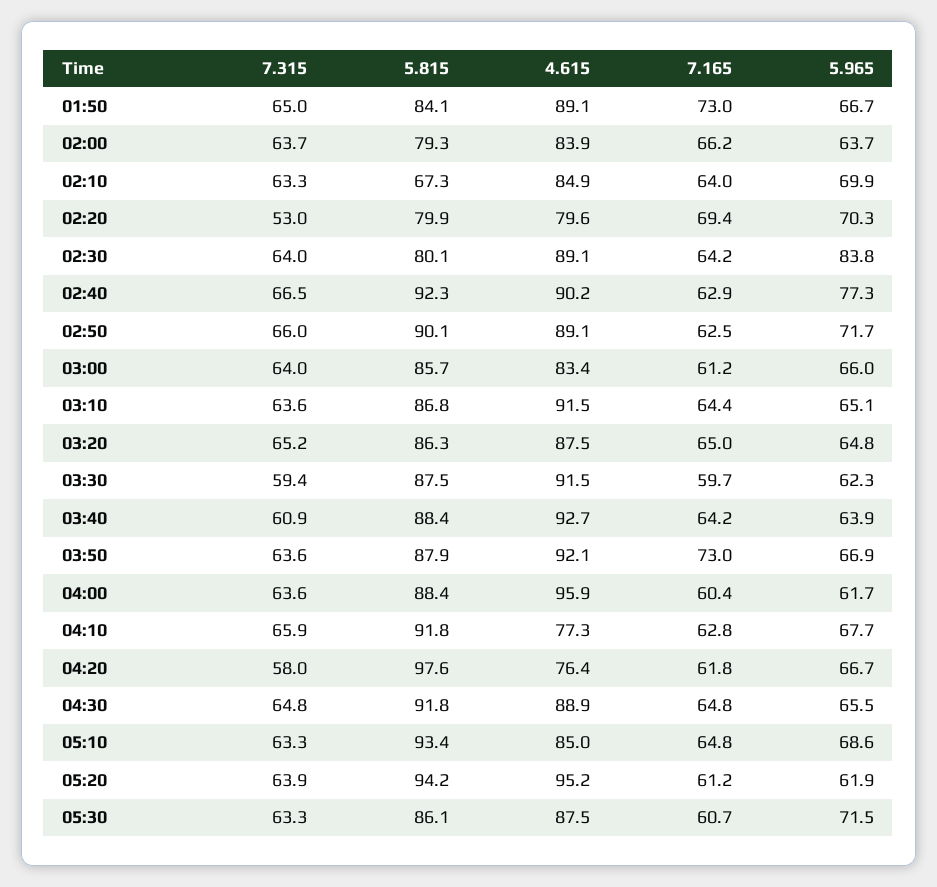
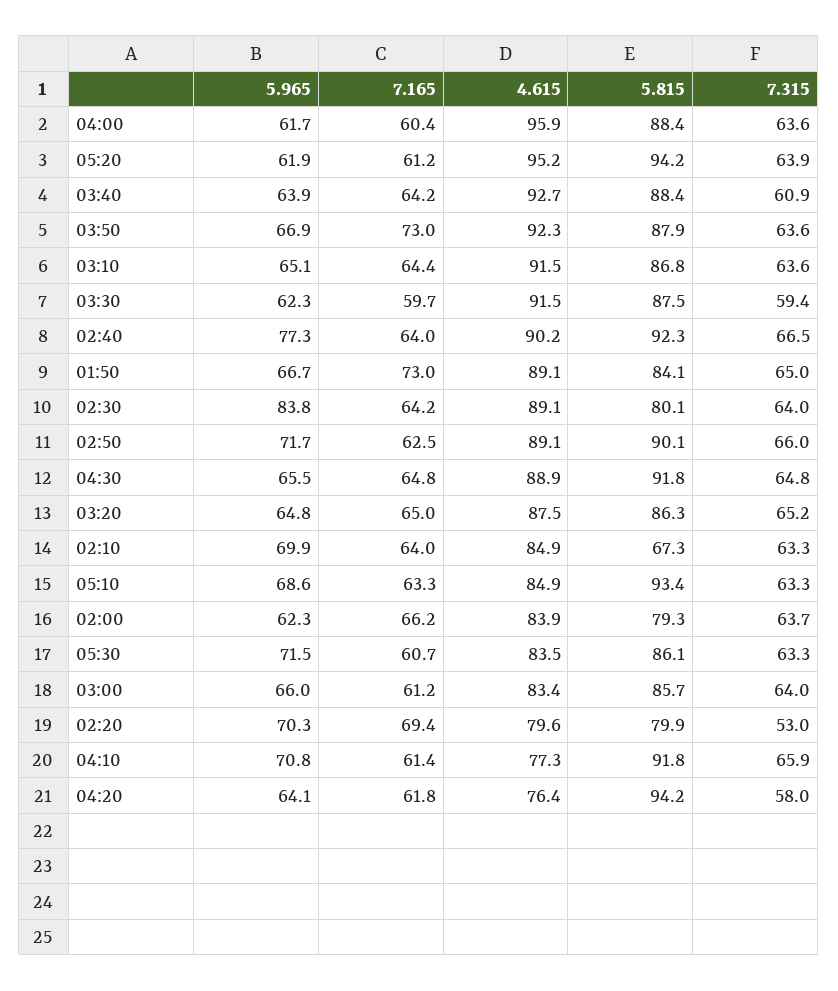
  {
    "7.315": {
      "01:50": 65,
      "02:00": 63.7,
      "02:10": 63.3,
      "02:20": 53,
      "02:30": 64,
      "02:40": 66.5,
      "02:50": 66,
      "03:00": 64,
      "03:10": 63.6,
      "03:20": 65.2,
      "03:30": 59.4,
      "03:40": 60.9,
      "03:50": 63.6,
      "04:00": 63.6,
      "04:10": 65.9,
      "04:20": 58,
      "04:30": 64.8,
      "05:10": 63.3,
      "05:20": 63.9,
      "05:30": 63.3
    },
    "5.815": {
      "01:50": 84.1,
      "02:00": 79.3,
      "02:10": 67.3,
      "02:20": 79.9,
      "02:30": 80.1,
      "02:40": 92.3,
      "02:50": 90.1,
      "03:00": 85.7,
      "03:10": 86.8,
      "03:20": 86.3,
      "03:30": 87.5,
      "03:40": 88.4,
      "03:50": 87.9,
      "04:00": 88.4,
      "04:10": 91.8,
-     "04:20": 97.6,
+     "04:20": 94.2,
      "04:30": 91.8,
      "05:10": 93.4,
      "05:20": 94.2,
      "05:30": 86.1
    },
    "4.615": {
      "01:50": 89.1,
      "02:00": 83.9,
      "02:10": 84.9,
      "02:20": 79.6,
      "02:30": 89.1,
      "02:40": 90.2,
      "02:50": 89.1,
      "03:00": 83.4,
      "03:10": 91.5,
      "03:20": 87.5,
      "03:30": 91.5,
      "03:40": 92.7,
-     "03:50": 92.1,
+     "03:50": 92.3,
      "04:00": 95.9,
      "04:10": 77.3,
      "04:20": 76.4,
      "04:30": 88.9,
-     "05:10": 85,
+     "05:10": 84.9,
      "05:20": 95.2,
-     "05:30": 87.5
+     "05:30": 83.5
    },
    "7.165": {
      "01:50": 73,
      "02:00": 66.2,
      "02:10": 64,
      "02:20": 69.4,
      "02:30": 64.2,
-     "02:40": 62.9,
+     "02:40": 64,
      "02:50": 62.5,
      "03:00": 61.2,
      "03:10": 64.4,
      "03:20": 65,
      "03:30": 59.7,
      "03:40": 64.2,
      "03:50": 73,
      "04:00": 60.4,
-     "04:10": 62.8,
+     "04:10": 61.4,
      "04:20": 61.8,
      "04:30": 64.8,
-     "05:10": 64.8,
+     "05:10": 63.3,
      "05:20": 61.2,
      "05:30": 60.7
    },
    "5.965": {
      "01:50": 66.7,
-     "02:00": 63.7,
+     "02:00": 62.3,
      "02:10": 69.9,
      "02:20": 70.3,
      "02:30": 83.8,
      "02:40": 77.3,
      "02:50": 71.7,
      "03:00": 66,
      "03:10": 65.1,
      "03:20": 64.8,
      "03:30": 62.3,
      "03:40": 63.9,
      "03:50": 66.9,
      "04:00": 61.7,
-     "04:10": 67.7,
+     "04:10": 70.8,
-     "04:20": 66.7,
+     "04:20": 64.1,
      "04:30": 65.5,
      "05:10": 68.6,
      "05:20": 61.9,
      "05:30": 71.5
    }
  }

